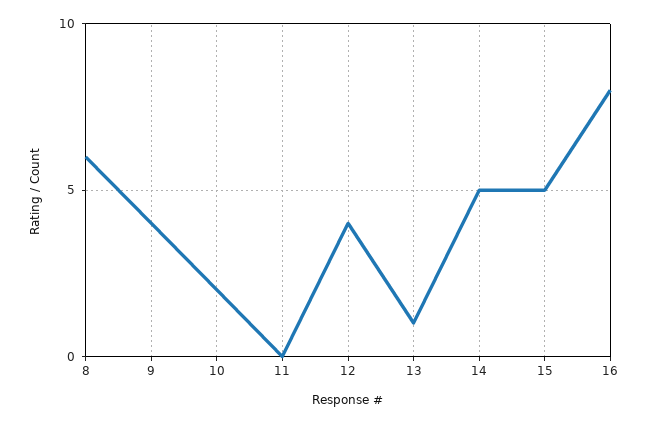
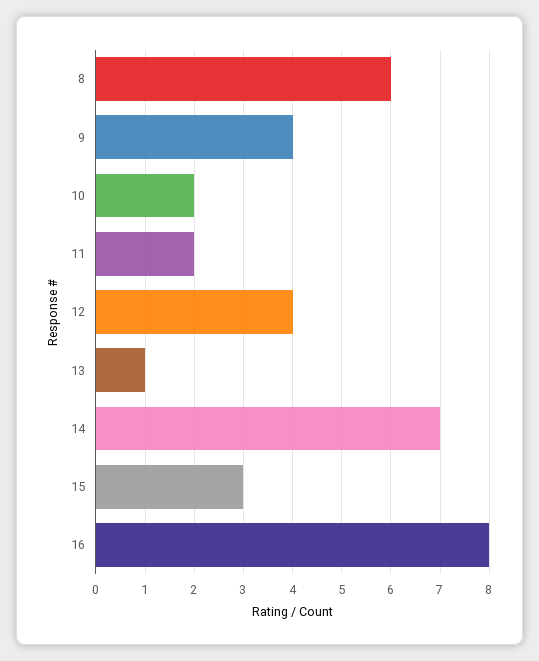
  {
    "8": 6,
    "9": 4,
    "10": 2,
-   "11": 0,
+   "11": 2,
    "12": 4,
    "13": 1,
-   "14": 5,
+   "14": 7,
-   "15": 5,
+   "15": 3,
    "16": 8
  }

